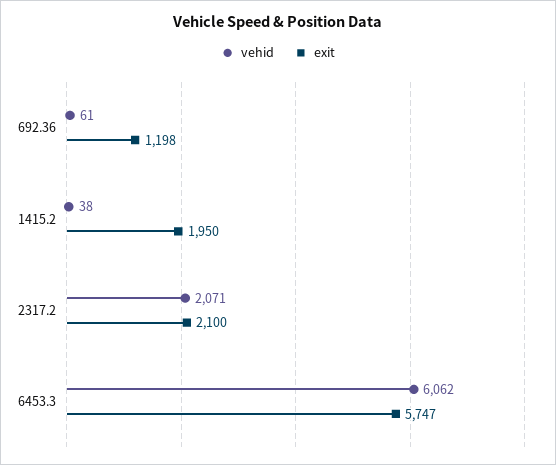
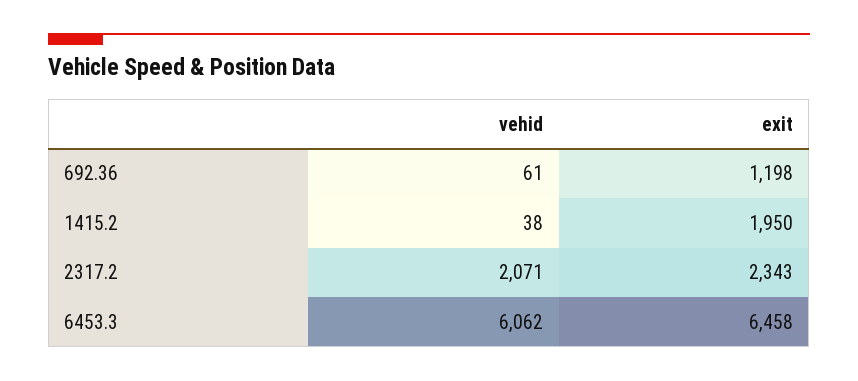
  {
    "vehid": {
      "692.36": 61,
      "1415.2": 38,
      "2317.2": 2071,
      "6453.3": 6062
    },
    "exit": {
      "692.36": 1198,
      "1415.2": 1950,
-     "2317.2": 2100,
+     "2317.2": 2343,
-     "6453.3": 5747
+     "6453.3": 6458
    }
  }

